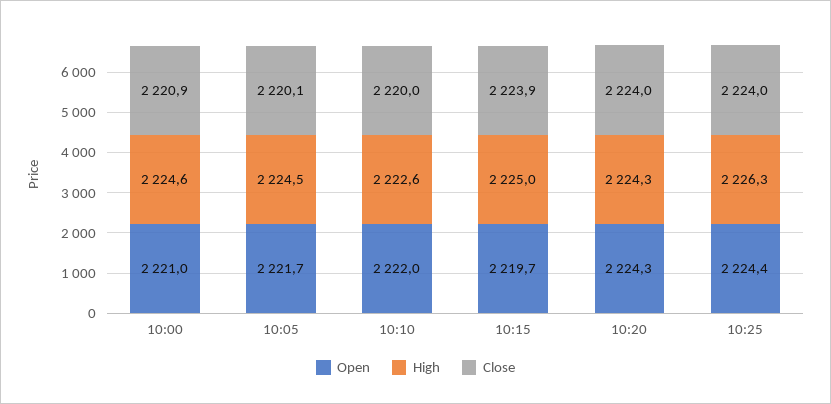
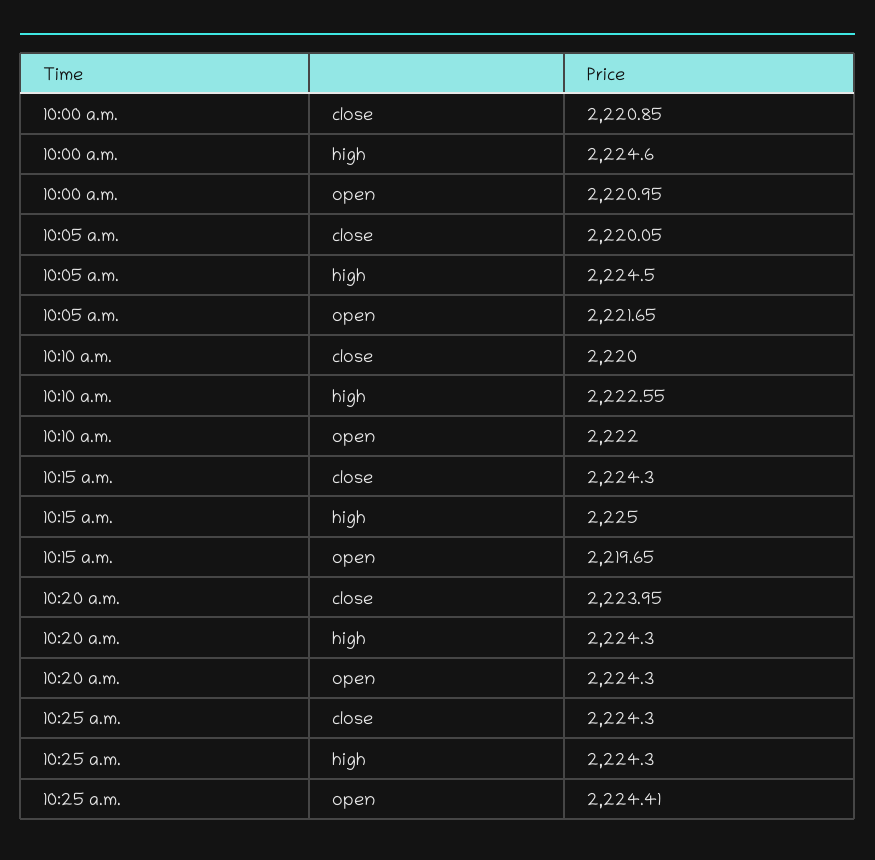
  {
    "Open": {
      "10:00": 2220.95,
      "10:05": 2221.65,
      "10:10": 2222,
      "10:15": 2219.65,
      "10:20": 2224.3,
      "10:25": 2224.41
    },
    "High": {
      "10:00": 2224.6,
      "10:05": 2224.5,
      "10:10": 2222.55,
      "10:15": 2225,
      "10:20": 2224.3,
-     "10:25": 2226.3
+     "10:25": 2224.3
    },
    "Close": {
      "10:00": 2220.85,
      "10:05": 2220.05,
      "10:10": 2220,
-     "10:15": 2223.9,
+     "10:15": 2224.3,
      "10:20": 2223.95,
-     "10:25": 2224
+     "10:25": 2224.3
    }
  }

